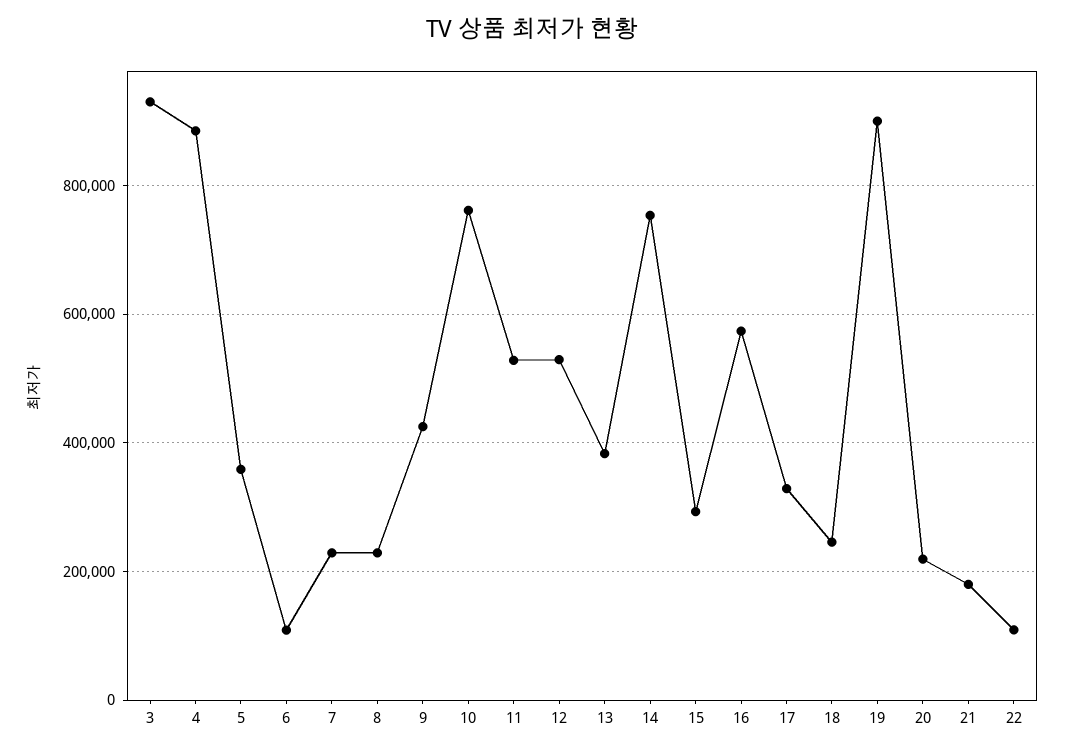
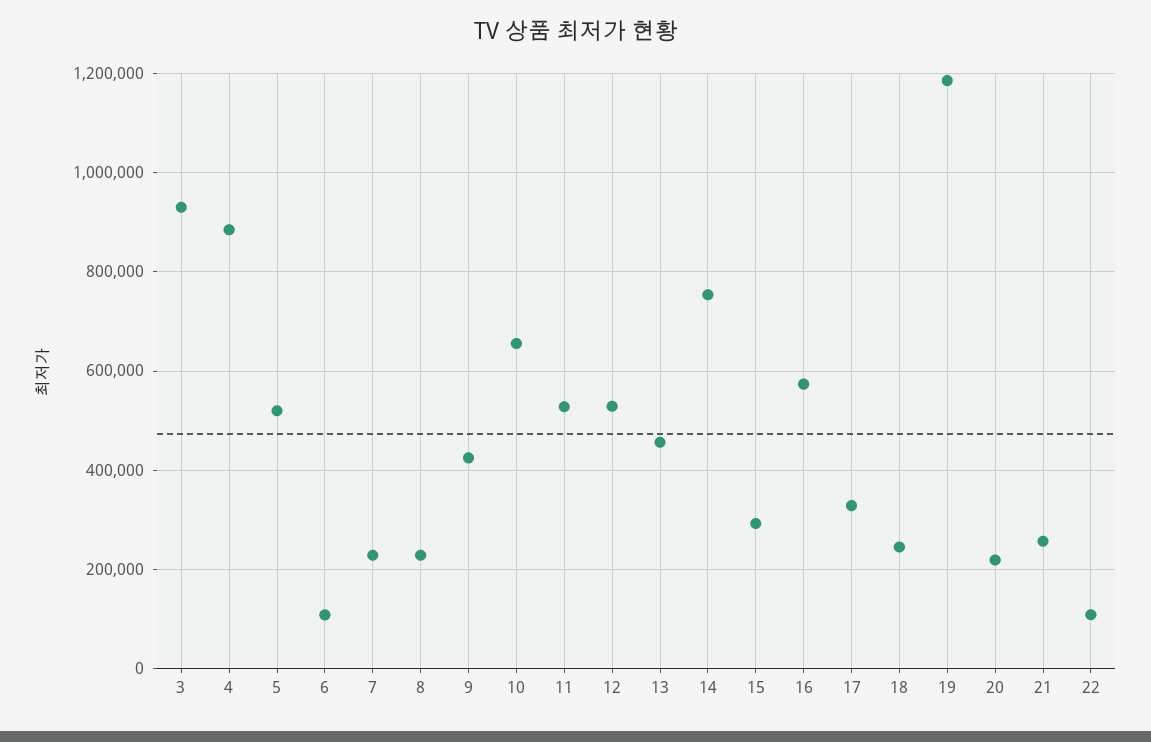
  {
    "3": 920000,
    "4": 880000,
-   "5": 360000,
+   "5": 520000,
    "6": 100000,
    "7": 220000,
    "8": 220000,
    "9": 420000,
-   "10": 760000,
+   "10": 660000,
    "11": 520000,
    "12": 520000,
-   "13": 380000,
+   "13": 460000,
    "14": 760000,
    "15": 300000,
    "16": 580000,
    "17": 320000,
    "18": 240000,
-   "19": 900000,
+   "19": 1180000,
    "20": 220000,
-   "21": 180000,
+   "21": 260000,
    "22": 100000
  }

